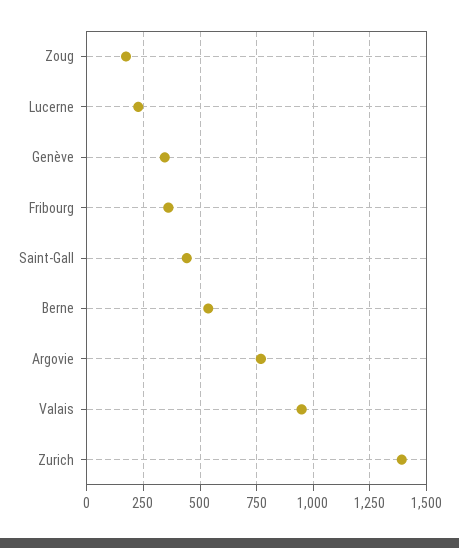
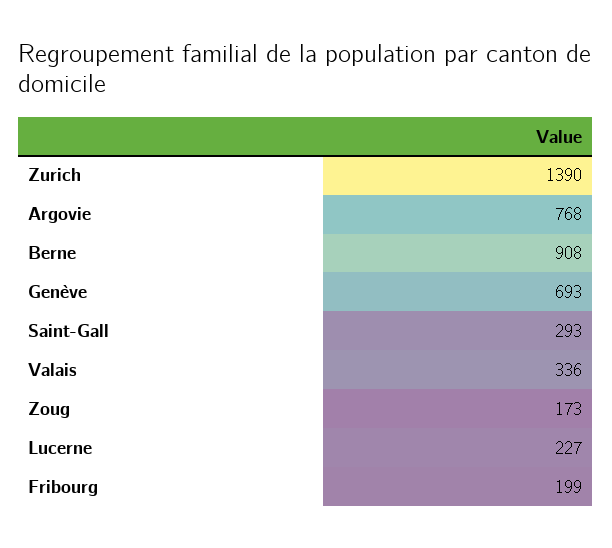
  {
    "Zoug": 173,
    "Lucerne": 227,
-   "Genève": 350,
+   "Genève": 693,
-   "Fribourg": 350,
+   "Fribourg": 199,
-   "Saint-Gall": 450,
+   "Saint-Gall": 293,
-   "Berne": 550,
+   "Berne": 908,
    "Argovie": 768,
-   "Valais": 950,
+   "Valais": 336,
    "Zurich": 1390
  }

